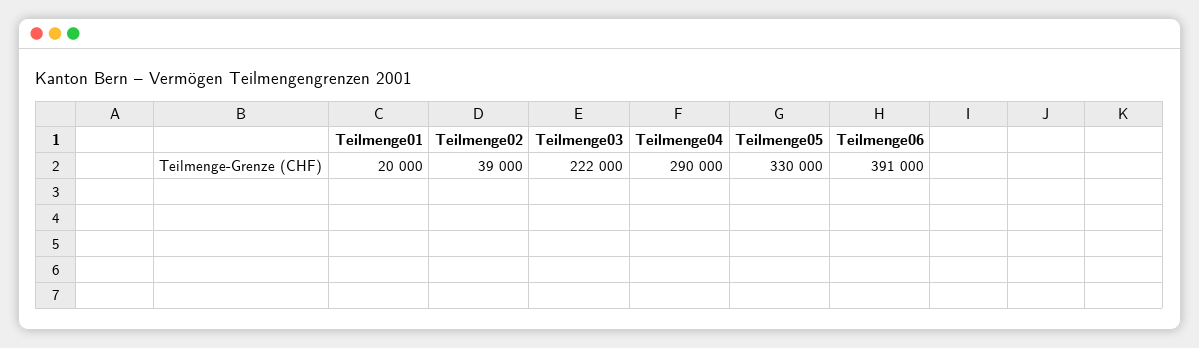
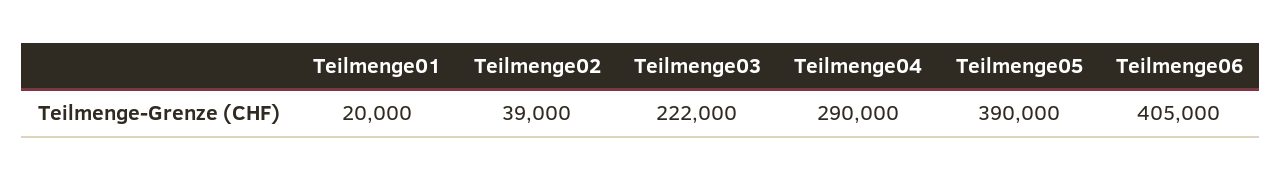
  {
    "Teilmenge01": 20000,
    "Teilmenge02": 39000,
    "Teilmenge03": 222000,
    "Teilmenge04": 290000,
-   "Teilmenge05": 330000,
+   "Teilmenge05": 390000,
-   "Teilmenge06": 391000
+   "Teilmenge06": 405000
  }

